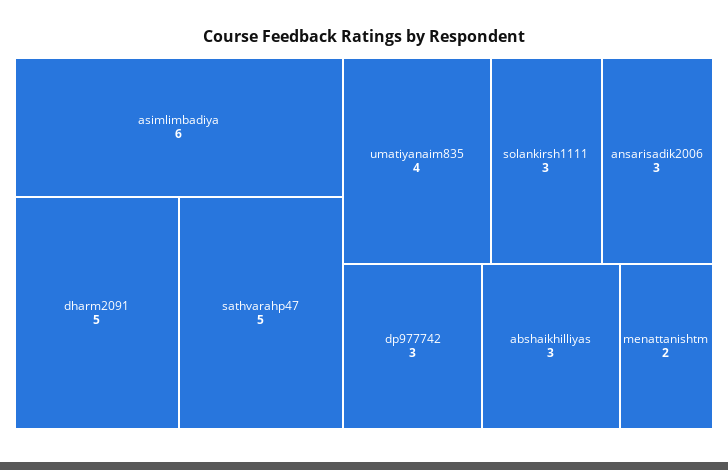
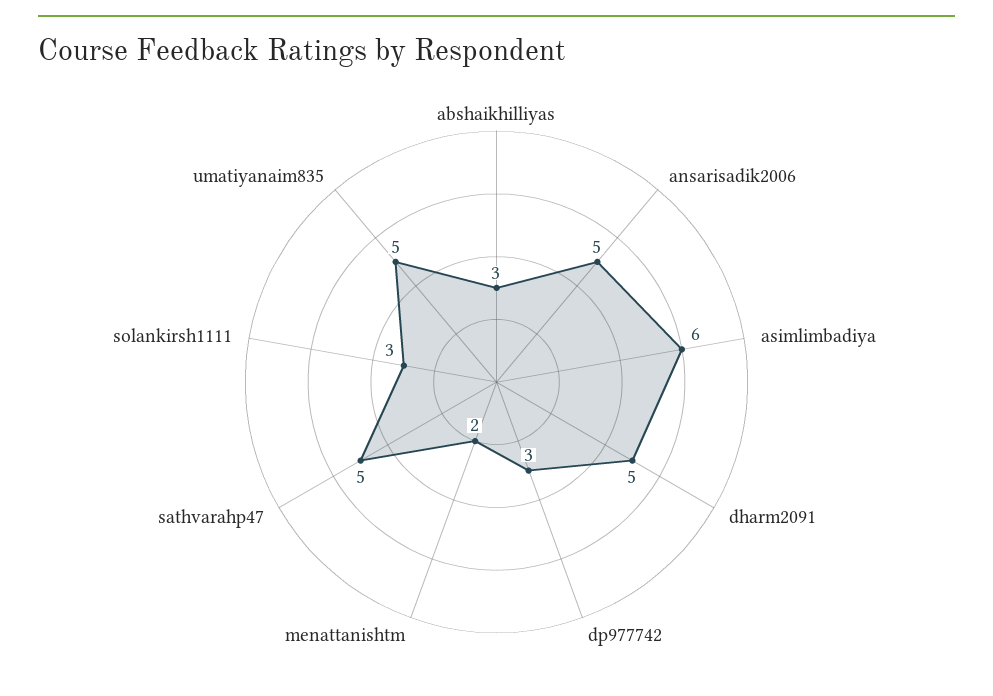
  {
    "asimlimbadiya": 6,
    "dharm2091": 5,
    "sathvarahp47": 5,
-   "umatiyanaim835": 4,
+   "umatiyanaim835": 5,
    "solankirsh1111": 3,
-   "ansarisadik2006": 3,
+   "ansarisadik2006": 5,
    "dp977742": 3,
    "abshaikhilliyas": 3,
    "menattanishtm": 2
  }

